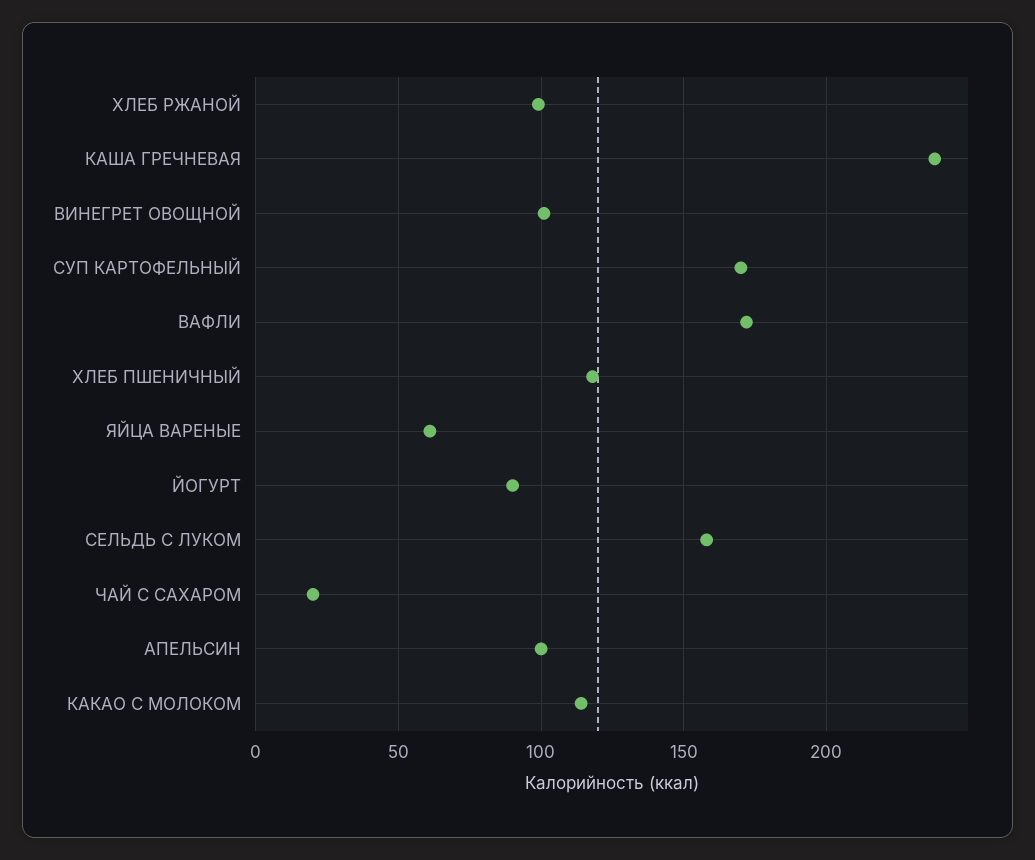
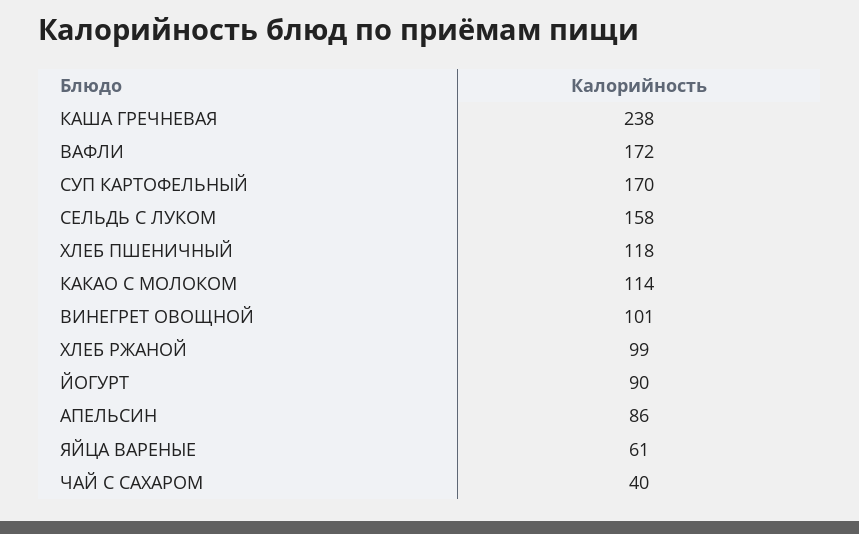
  {
    "ХЛЕБ РЖАНОЙ": 99,
    "КАША ГРЕЧНЕВАЯ": 238,
    "ВИНЕГРЕТ ОВОЩНОЙ": 101,
    "СУП КАРТОФЕЛЬНЫЙ": 170,
    "ВАФЛИ": 172,
    "ХЛЕБ ПШЕНИЧНЫЙ": 118,
    "ЯЙЦА ВАРЕНЫЕ": 61,
    "ЙОГУРТ": 90,
    "СЕЛЬДЬ С ЛУКОМ": 158,
-   "ЧАЙ С САХАРОМ": 20,
+   "ЧАЙ С САХАРОМ": 40,
-   "АПЕЛЬСИН": 100,
+   "АПЕЛЬСИН": 86,
    "КАКАО С МОЛОКОМ": 114
  }

